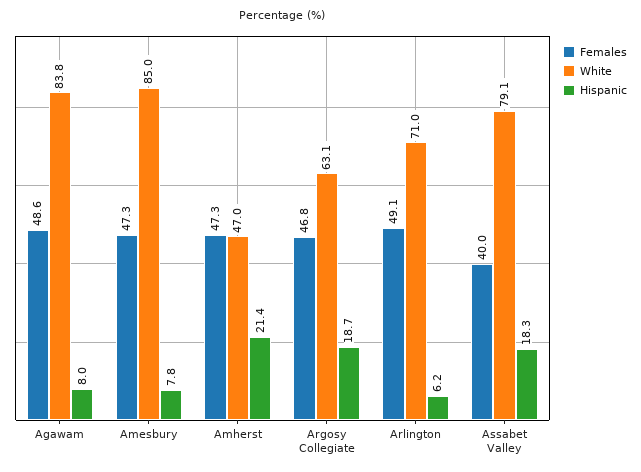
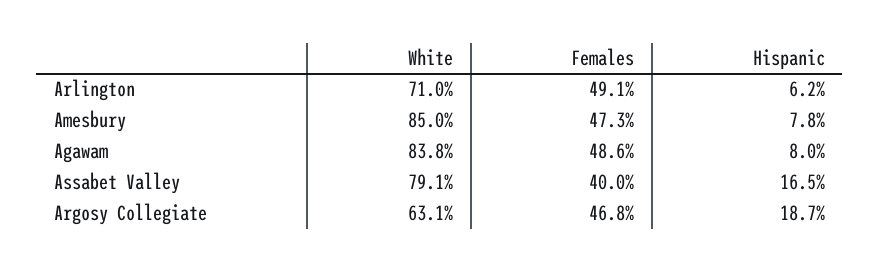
  {
    "Females": {
      "Agawam": 48.6,
      "Amesbury": 47.3,
-     "Amherst": 47.3,
      "Argosy Collegiate": 46.8,
      "Arlington": 49.1,
      "Assabet Valley": 40
    },
    "White": {
      "Agawam": 83.8,
      "Amesbury": 85,
-     "Amherst": 47,
      "Argosy Collegiate": 63.1,
      "Arlington": 71,
      "Assabet Valley": 79.1
    },
    "Hispanic": {
      "Agawam": 8,
      "Amesbury": 7.8,
-     "Amherst": 21.4,
      "Argosy Collegiate": 18.7,
      "Arlington": 6.2,
-     "Assabet Valley": 18.3
+     "Assabet Valley": 16.5
    }
  }

